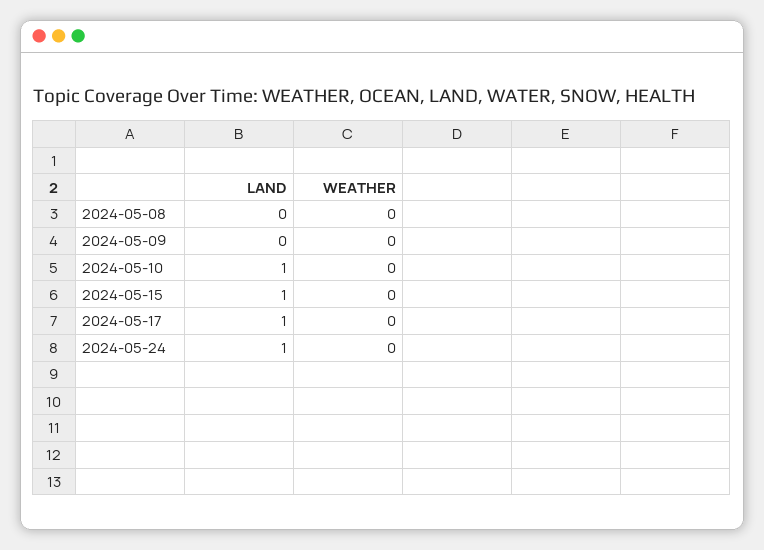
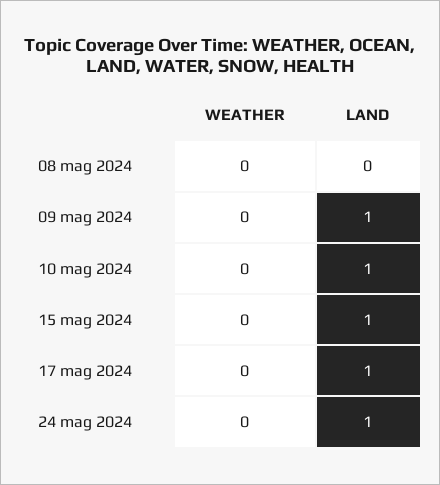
  {
    "LAND": {
      "2024-05-08": 0,
-     "2024-05-09": 0,
+     "2024-05-09": 1,
      "2024-05-10": 1,
      "2024-05-15": 1,
      "2024-05-17": 1,
      "2024-05-24": 1
    },
    "WEATHER": {
      "2024-05-08": 0,
      "2024-05-09": 0,
      "2024-05-10": 0,
      "2024-05-15": 0,
      "2024-05-17": 0,
      "2024-05-24": 0
    }
  }

